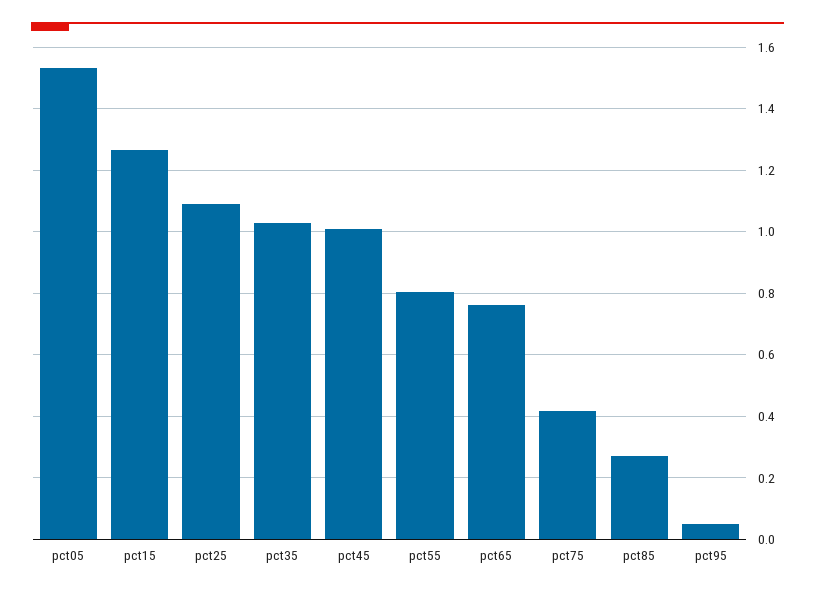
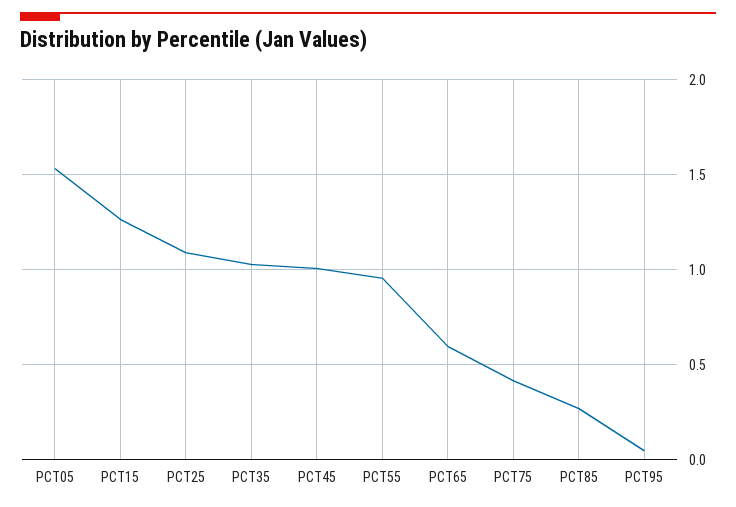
  {
    "pct05": 1.54,
    "pct15": 1.26,
    "pct25": 1.1,
    "pct35": 1.02,
    "pct45": 1,
-   "pct55": 0.8,
+   "pct55": 0.95,
-   "pct65": 0.76,
+   "pct65": 0.6,
    "pct75": 0.42,
    "pct85": 0.28,
    "pct95": 0.04
  }

